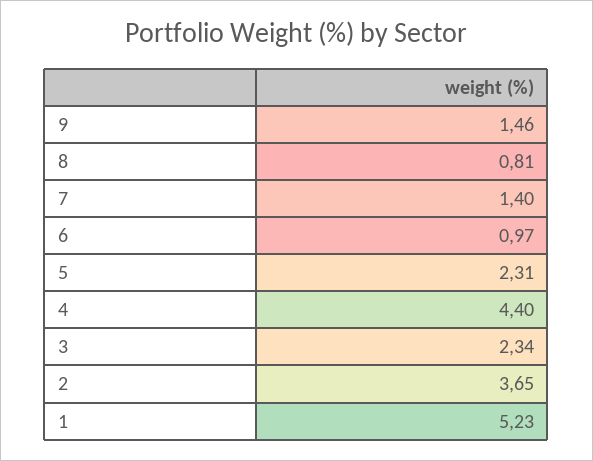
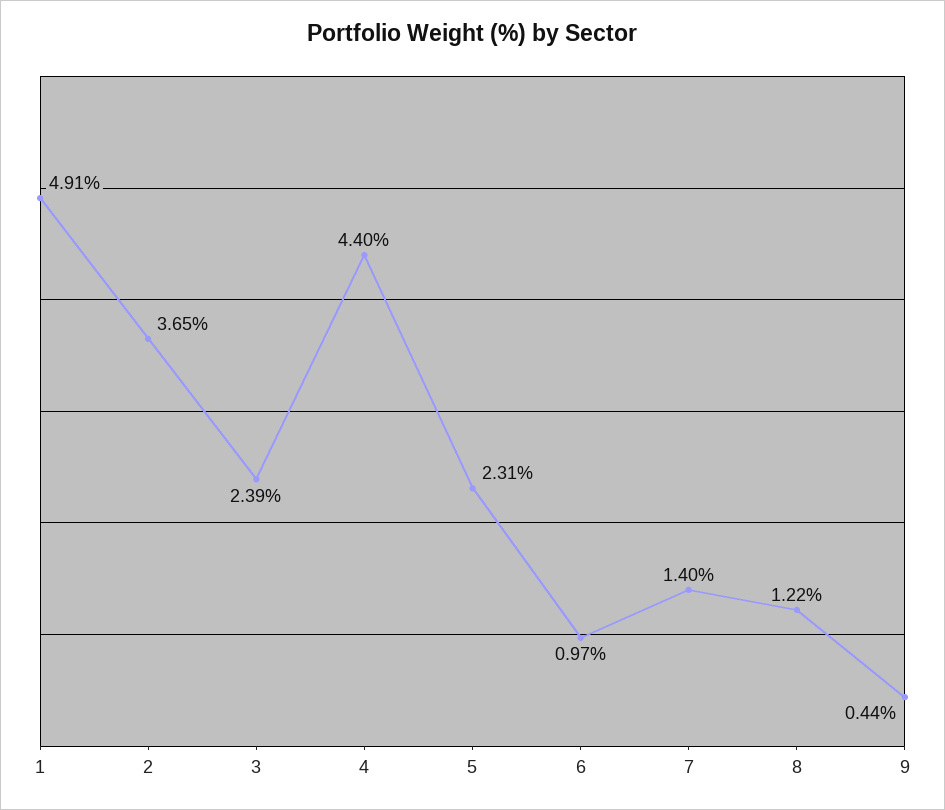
  {
-   "9": 1.46,
+   "9": 0.44,
-   "8": 0.81,
+   "8": 1.22,
    "7": 1.4,
    "6": 0.97,
    "5": 2.31,
    "4": 4.4,
-   "3": 2.34,
+   "3": 2.39,
    "2": 3.65,
-   "1": 5.23
+   "1": 4.91
  }

